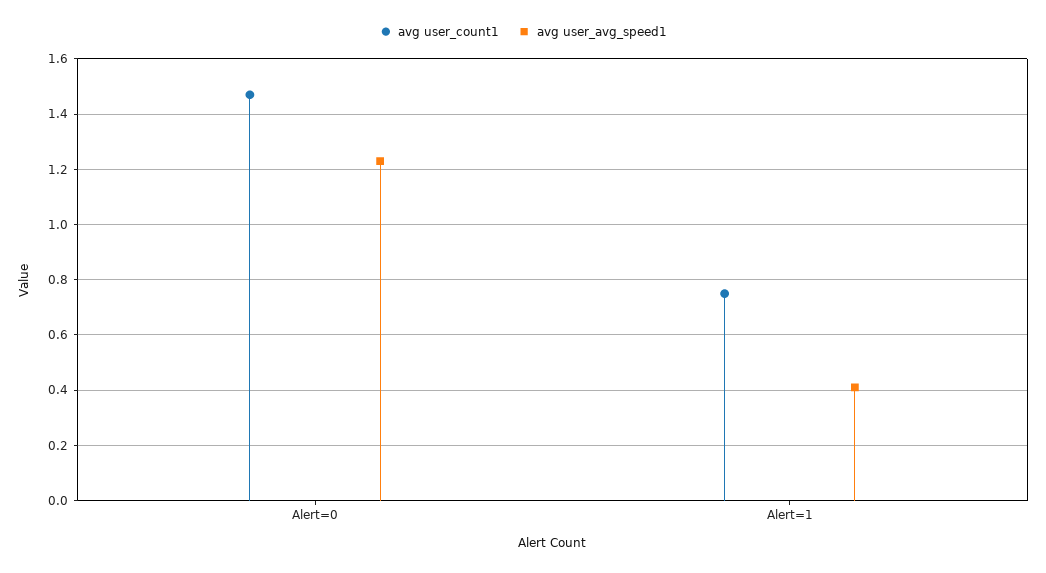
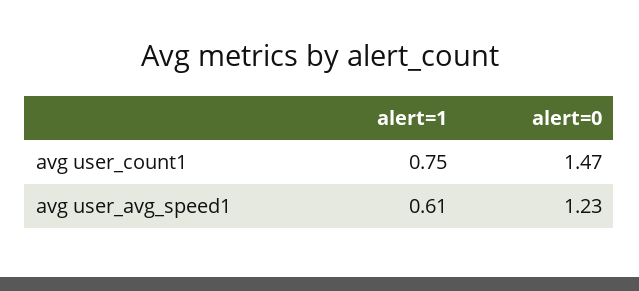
  {
    "avg user_count1": {
      "Alert=0": 1.47,
      "Alert=1": 0.75
    },
    "avg user_avg_speed1": {
      "Alert=0": 1.23,
-     "Alert=1": 0.4
+     "Alert=1": 0.61
    }
  }

